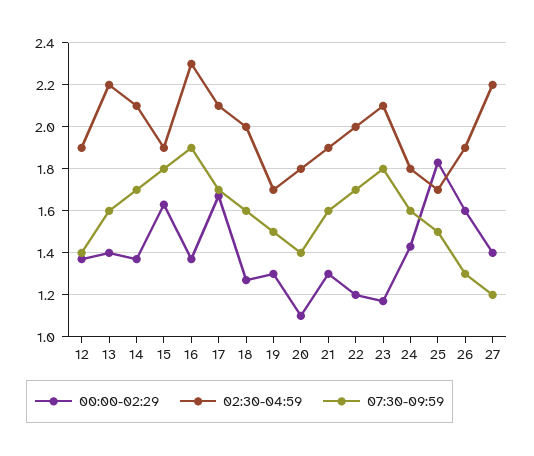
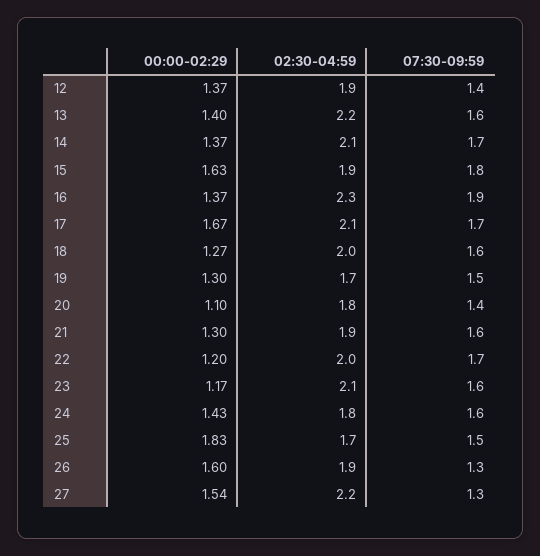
  {
    "00:00-02:29": {
      "12": 1.37,
      "13": 1.4,
      "14": 1.37,
      "15": 1.63,
      "16": 1.37,
      "17": 1.67,
      "18": 1.27,
      "19": 1.3,
      "20": 1.1,
      "21": 1.3,
      "22": 1.2,
      "23": 1.17,
      "24": 1.43,
      "25": 1.83,
      "26": 1.6,
-     "27": 1.4
+     "27": 1.54
    },
    "02:30-04:59": {
      "12": 1.9,
      "13": 2.2,
      "14": 2.1,
      "15": 1.9,
      "16": 2.3,
      "17": 2.1,
      "18": 2,
      "19": 1.7,
      "20": 1.8,
      "21": 1.9,
      "22": 2,
      "23": 2.1,
      "24": 1.8,
      "25": 1.7,
      "26": 1.9,
      "27": 2.2
    },
    "07:30-09:59": {
      "12": 1.4,
      "13": 1.6,
      "14": 1.7,
      "15": 1.8,
      "16": 1.9,
      "17": 1.7,
      "18": 1.6,
      "19": 1.5,
      "20": 1.4,
      "21": 1.6,
      "22": 1.7,
-     "23": 1.8,
+     "23": 1.6,
      "24": 1.6,
      "25": 1.5,
      "26": 1.3,
-     "27": 1.2
+     "27": 1.3
    }
  }

